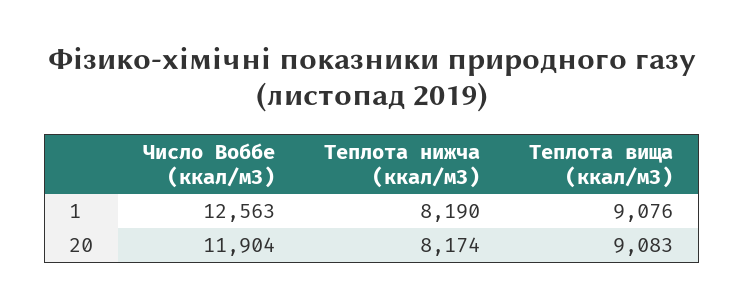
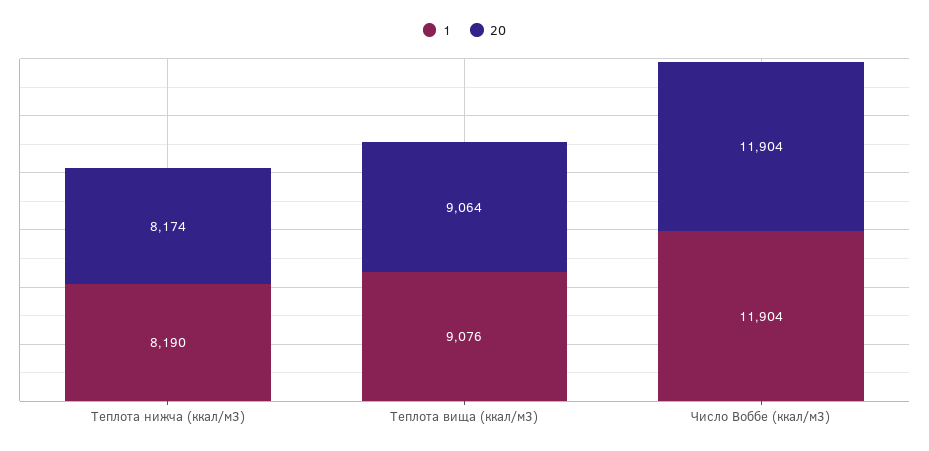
  {
    "1": {
-     "Число Воббе (ккал/м3)": 12563,
+     "Число Воббе (ккал/м3)": 11904,
      "Теплота нижча (ккал/м3)": 8190,
      "Теплота вища (ккал/м3)": 9076
    },
    "20": {
      "Число Воббе (ккал/м3)": 11904,
      "Теплота нижча (ккал/м3)": 8174,
-     "Теплота вища (ккал/м3)": 9083
+     "Теплота вища (ккал/м3)": 9064
    }
  }

